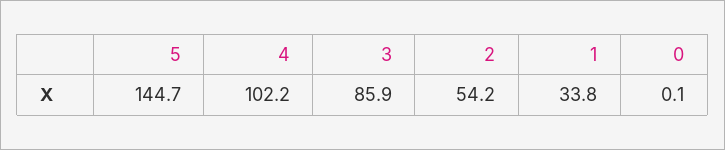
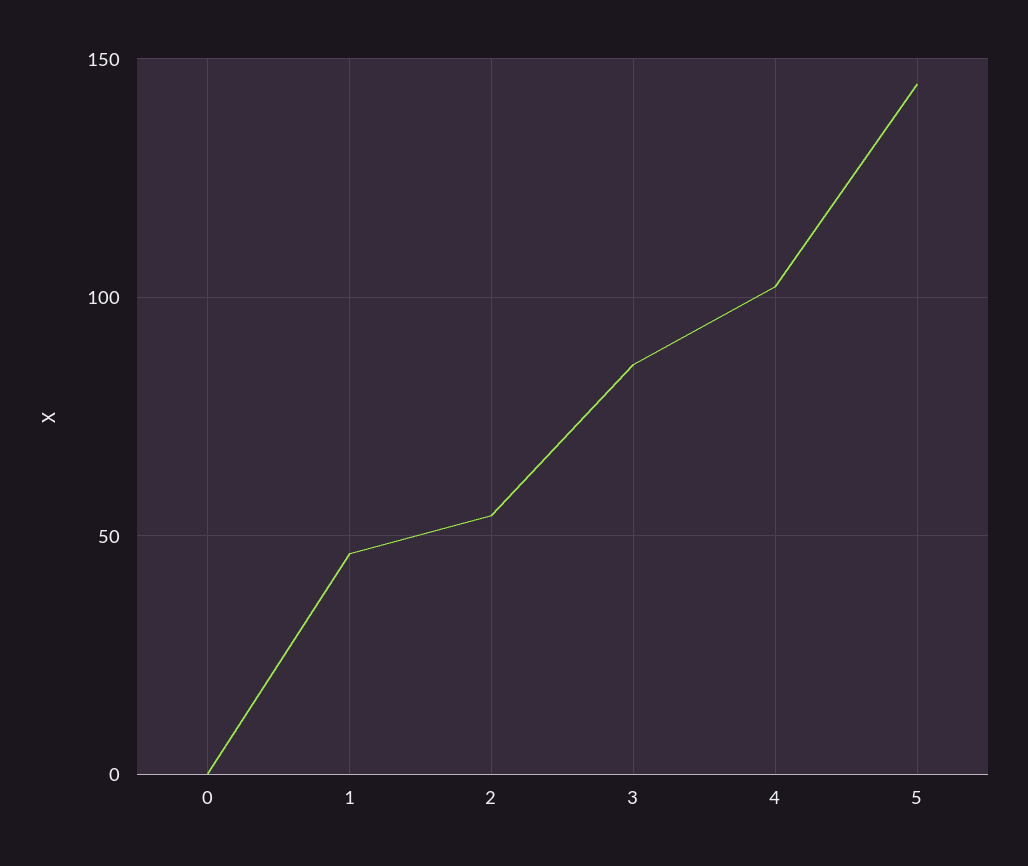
  {
    "5": 144.7,
    "4": 102.2,
    "3": 85.9,
    "2": 54.2,
-   "1": 33.8,
+   "1": 45,
    "0": 0.1
  }

